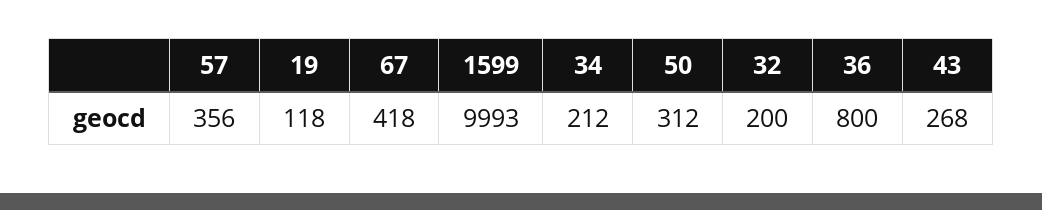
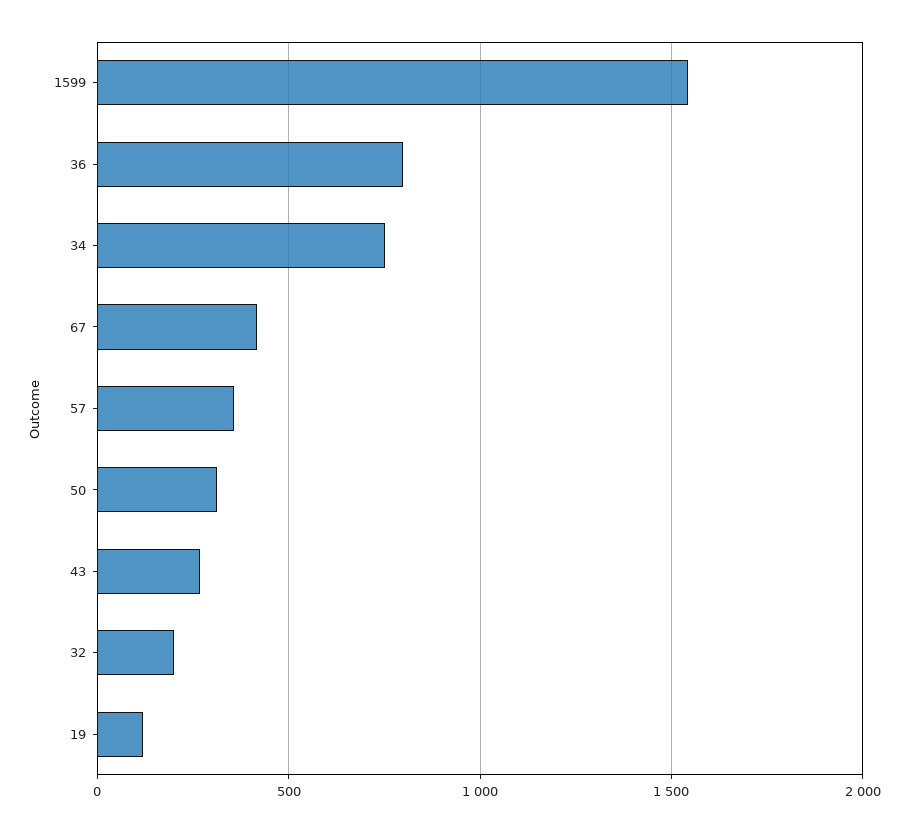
  {
    "57": 356,
    "19": 118,
    "67": 418,
-   "1599": 9993,
+   "1599": 1550,
-   "34": 212,
+   "34": 750,
    "50": 312,
    "32": 200,
    "36": 800,
    "43": 268
  }

